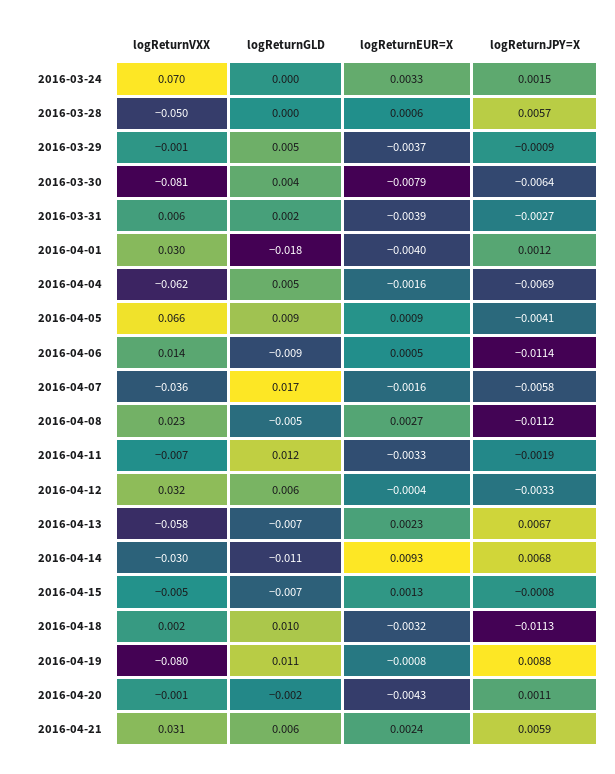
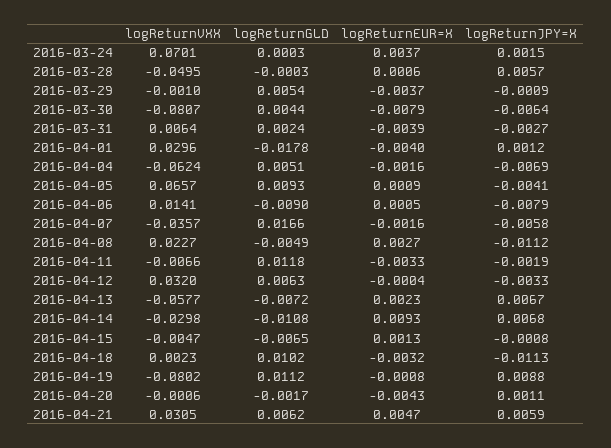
  {
    "logReturnVXX": {
      "2016-03-24": 0.0701,
      "2016-03-28": -0.0495,
      "2016-03-29": -0.001,
      "2016-03-30": -0.0807,
      "2016-03-31": 0.0064,
      "2016-04-01": 0.0296,
      "2016-04-04": -0.0624,
      "2016-04-05": 0.0657,
      "2016-04-06": 0.0141,
      "2016-04-07": -0.0357,
      "2016-04-08": 0.0227,
      "2016-04-11": -0.0066,
      "2016-04-12": 0.032,
      "2016-04-13": -0.0577,
      "2016-04-14": -0.0298,
      "2016-04-15": -0.0047,
      "2016-04-18": 0.0023,
      "2016-04-19": -0.0802,
      "2016-04-20": -0.0006,
      "2016-04-21": 0.0305
    },
    "logReturnGLD": {
      "2016-03-24": 0.0003,
      "2016-03-28": -0.0003,
      "2016-03-29": 0.0054,
      "2016-03-30": 0.0044,
      "2016-03-31": 0.0024,
      "2016-04-01": -0.0178,
      "2016-04-04": 0.0051,
      "2016-04-05": 0.0093,
      "2016-04-06": -0.009,
      "2016-04-07": 0.0166,
      "2016-04-08": -0.0049,
      "2016-04-11": 0.0118,
      "2016-04-12": 0.0063,
      "2016-04-13": -0.0072,
      "2016-04-14": -0.0108,
      "2016-04-15": -0.0065,
      "2016-04-18": 0.0102,
      "2016-04-19": 0.0112,
      "2016-04-20": -0.0017,
      "2016-04-21": 0.0062
    },
    "logReturnEUR=X": {
-     "2016-03-24": 0.0033,
+     "2016-03-24": 0.0037,
      "2016-03-28": 0.0006,
      "2016-03-29": -0.0037,
      "2016-03-30": -0.0079,
      "2016-03-31": -0.0039,
      "2016-04-01": -0.004,
      "2016-04-04": -0.0016,
      "2016-04-05": 0.0009,
      "2016-04-06": 0.0005,
      "2016-04-07": -0.0016,
      "2016-04-08": 0.0027,
      "2016-04-11": -0.0033,
      "2016-04-12": -0.0004,
      "2016-04-13": 0.0023,
      "2016-04-14": 0.0093,
      "2016-04-15": 0.0013,
      "2016-04-18": -0.0032,
      "2016-04-19": -0.0008,
      "2016-04-20": -0.0043,
-     "2016-04-21": 0.0024
+     "2016-04-21": 0.0047
    },
    "logReturnJPY=X": {
      "2016-03-24": 0.0015,
      "2016-03-28": 0.0057,
      "2016-03-29": -0.0009,
      "2016-03-30": -0.0064,
      "2016-03-31": -0.0027,
      "2016-04-01": 0.0012,
      "2016-04-04": -0.0069,
      "2016-04-05": -0.0041,
-     "2016-04-06": -0.0114,
+     "2016-04-06": -0.0079,
      "2016-04-07": -0.0058,
      "2016-04-08": -0.0112,
      "2016-04-11": -0.0019,
      "2016-04-12": -0.0033,
      "2016-04-13": 0.0067,
      "2016-04-14": 0.0068,
      "2016-04-15": -0.0008,
      "2016-04-18": -0.0113,
      "2016-04-19": 0.0088,
      "2016-04-20": 0.0011,
      "2016-04-21": 0.0059
    }
  }

